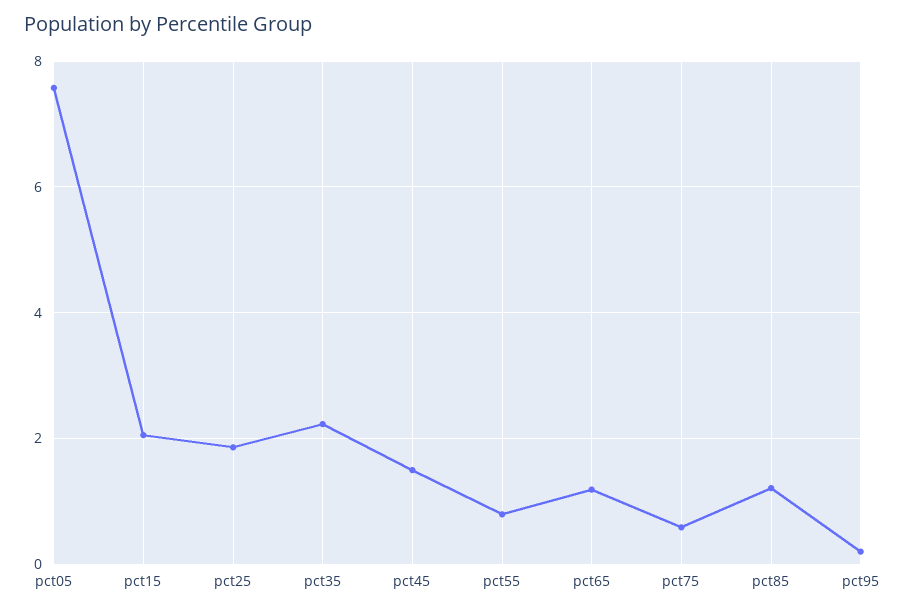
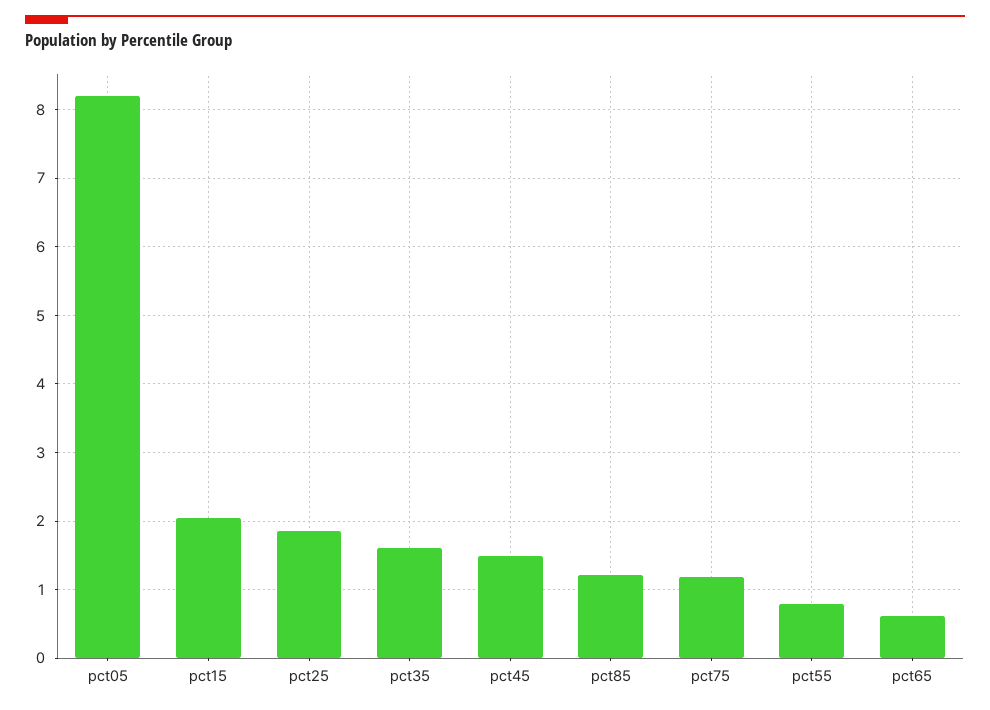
  {
-   "pct05": 7.6,
+   "pct05": 8.2,
    "pct15": 2.1,
    "pct25": 1.9,
-   "pct35": 2.2,
+   "pct35": 1.6,
    "pct45": 1.5,
    "pct55": 0.8,
-   "pct65": 1.2,
+   "pct65": 0.6,
-   "pct75": 0.6,
+   "pct75": 1.2,
-   "pct85": 1.2,
+   "pct85": 1.2
-   "pct95": 0.2
  }

